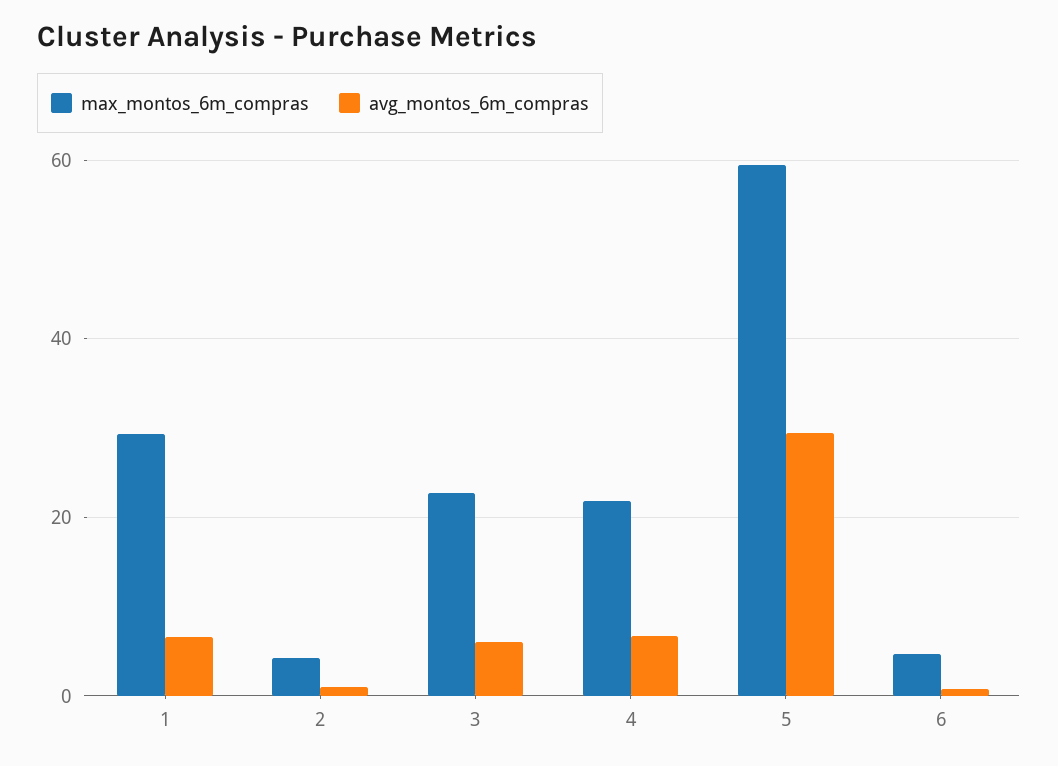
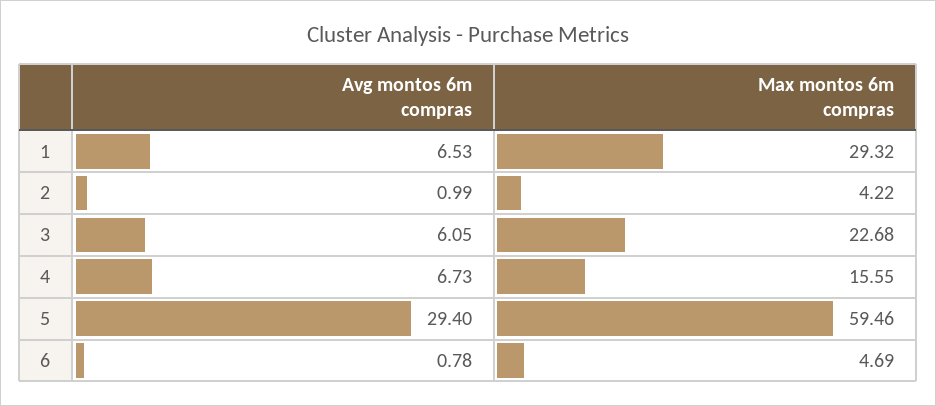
  {
    "max_montos_6m_compras": {
      "1": 29.32,
      "2": 4.22,
      "3": 22.68,
-     "4": 22,
+     "4": 15.55,
      "5": 59.46,
      "6": 4.69
    },
    "avg_montos_6m_compras": {
      "1": 6.53,
      "2": 0.99,
      "3": 6.05,
      "4": 6.73,
      "5": 29.4,
      "6": 0.78
    }
  }

